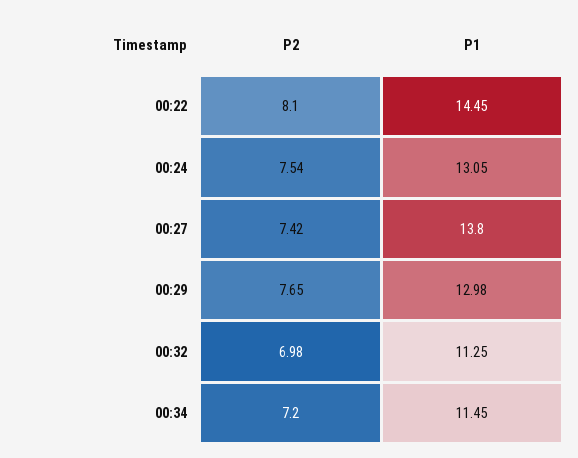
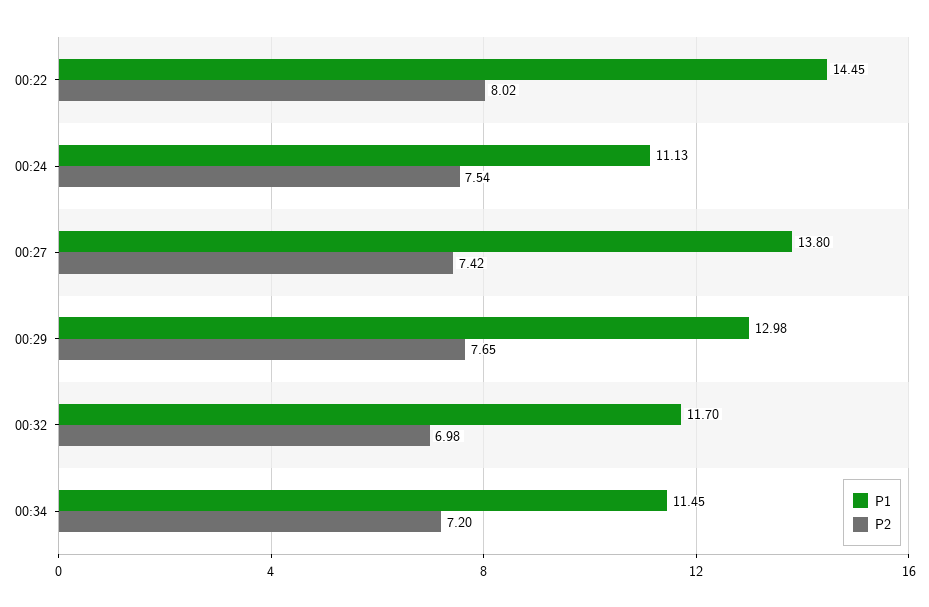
  {
    "P2": {
-     "00:22": 8.1,
+     "00:22": 8.02,
      "00:24": 7.54,
      "00:27": 7.42,
      "00:29": 7.65,
      "00:32": 6.98,
      "00:34": 7.2
    },
    "P1": {
      "00:22": 14.45,
-     "00:24": 13.05,
+     "00:24": 11.13,
      "00:27": 13.8,
      "00:29": 12.98,
-     "00:32": 11.25,
+     "00:32": 11.7,
      "00:34": 11.45
    }
  }

